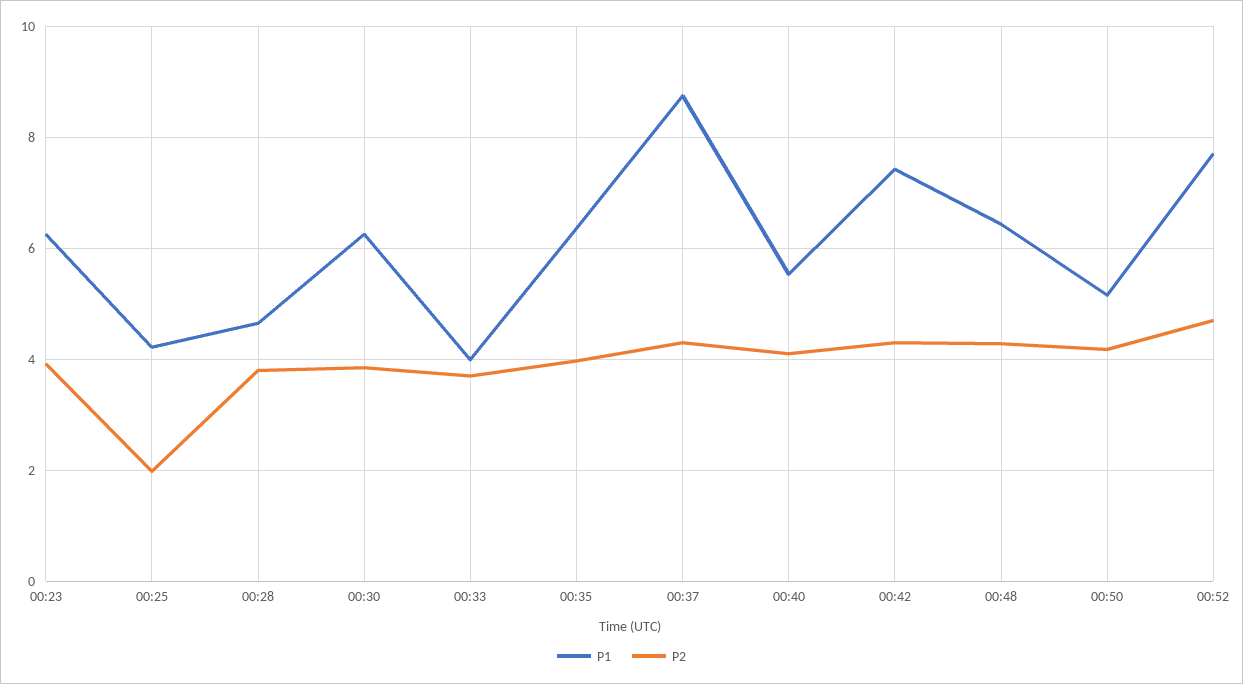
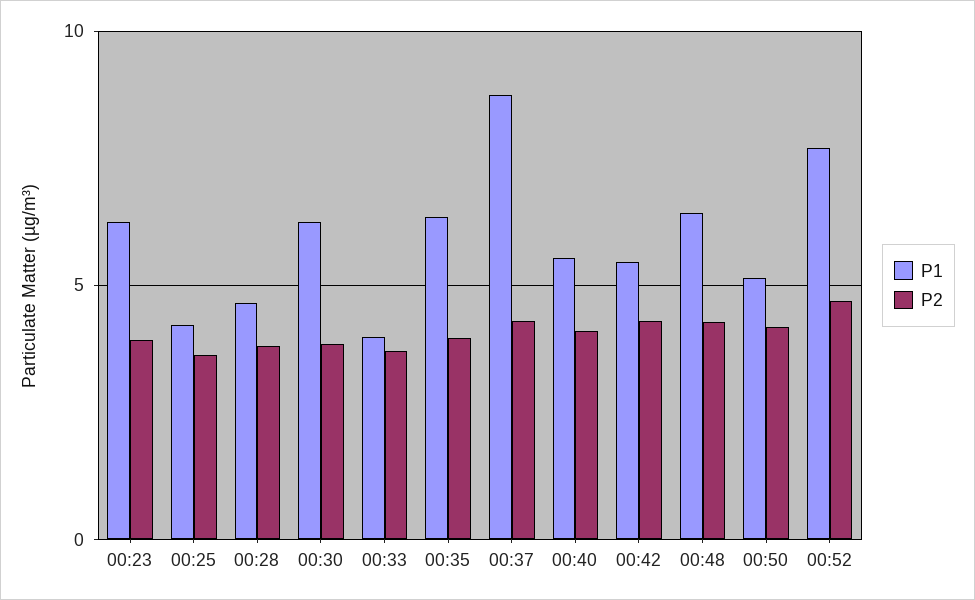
  {
    "P1": {
      "00:23": 6.2,
      "00:25": 4.2,
      "00:28": 4.6,
      "00:30": 6.2,
      "00:33": 4,
      "00:35": 6.4,
      "00:37": 8.8,
      "00:40": 5.6,
-     "00:42": 7.4,
+     "00:42": 5.5,
      "00:48": 6.4,
      "00:50": 5.2,
      "00:52": 7.8
    },
    "P2": {
      "00:23": 4,
-     "00:25": 2,
+     "00:25": 3.5,
      "00:28": 3.8,
      "00:30": 3.8,
      "00:33": 3.8,
      "00:35": 4,
      "00:37": 4.4,
      "00:40": 4.2,
      "00:42": 4.4,
      "00:48": 4.2,
      "00:50": 4.2,
      "00:52": 4.8
    }
  }

